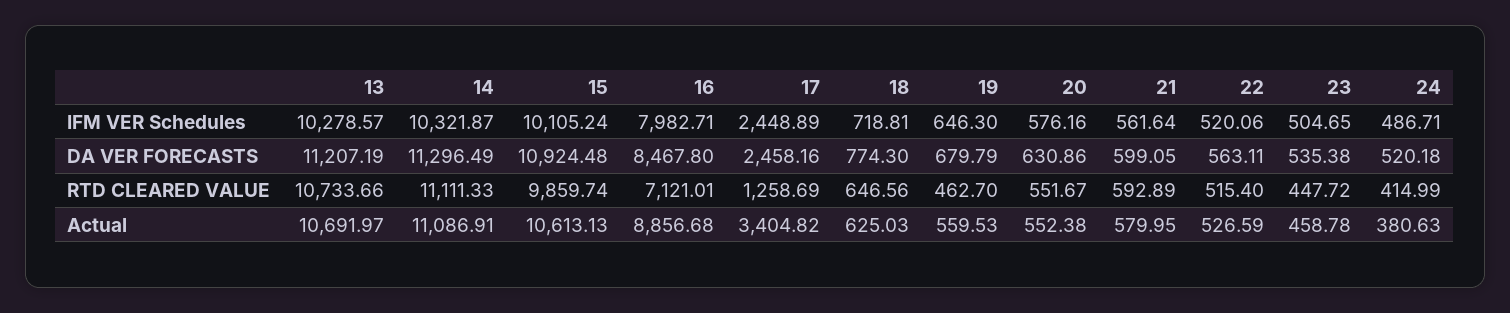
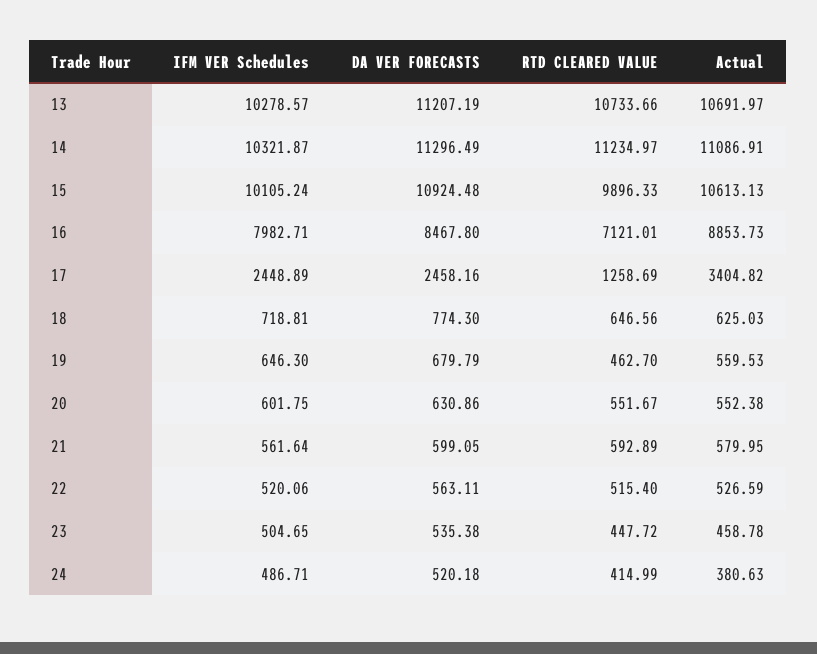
  {
    "13": {
      "IFM VER Schedules": 10278.57,
      "DA VER FORECASTS": 11207.19,
      "RTD CLEARED VALUE": 10733.66,
      "Actual": 10691.97
    },
    "14": {
      "IFM VER Schedules": 10321.87,
      "DA VER FORECASTS": 11296.49,
-     "RTD CLEARED VALUE": 11111.33,
+     "RTD CLEARED VALUE": 11234.97,
      "Actual": 11086.91
    },
    "15": {
      "IFM VER Schedules": 10105.24,
      "DA VER FORECASTS": 10924.48,
-     "RTD CLEARED VALUE": 9859.74,
+     "RTD CLEARED VALUE": 9896.33,
      "Actual": 10613.13
    },
    "16": {
      "IFM VER Schedules": 7982.71,
      "DA VER FORECASTS": 8467.8,
      "RTD CLEARED VALUE": 7121.01,
-     "Actual": 8856.68
+     "Actual": 8853.73
    },
    "17": {
      "IFM VER Schedules": 2448.89,
      "DA VER FORECASTS": 2458.16,
      "RTD CLEARED VALUE": 1258.69,
      "Actual": 3404.82
    },
    "18": {
      "IFM VER Schedules": 718.81,
      "DA VER FORECASTS": 774.3,
      "RTD CLEARED VALUE": 646.56,
      "Actual": 625.03
    },
    "19": {
      "IFM VER Schedules": 646.3,
      "DA VER FORECASTS": 679.79,
      "RTD CLEARED VALUE": 462.7,
      "Actual": 559.53
    },
    "20": {
-     "IFM VER Schedules": 576.16,
+     "IFM VER Schedules": 601.75,
      "DA VER FORECASTS": 630.86,
      "RTD CLEARED VALUE": 551.67,
      "Actual": 552.38
    },
    "21": {
      "IFM VER Schedules": 561.64,
      "DA VER FORECASTS": 599.05,
      "RTD CLEARED VALUE": 592.89,
      "Actual": 579.95
    },
    "22": {
      "IFM VER Schedules": 520.06,
      "DA VER FORECASTS": 563.11,
      "RTD CLEARED VALUE": 515.4,
      "Actual": 526.59
    },
    "23": {
      "IFM VER Schedules": 504.65,
      "DA VER FORECASTS": 535.38,
      "RTD CLEARED VALUE": 447.72,
      "Actual": 458.78
    },
    "24": {
      "IFM VER Schedules": 486.71,
      "DA VER FORECASTS": 520.18,
      "RTD CLEARED VALUE": 414.99,
      "Actual": 380.63
    }
  }

